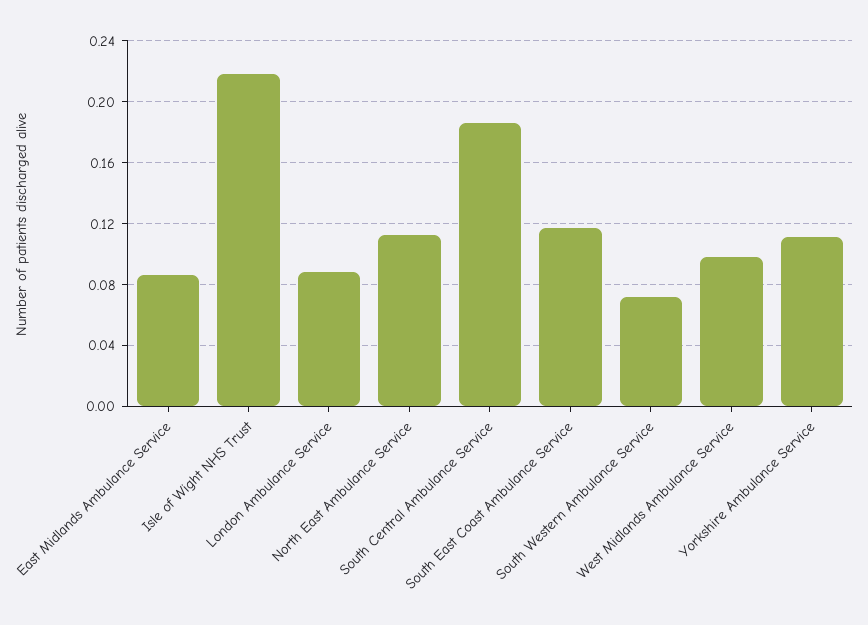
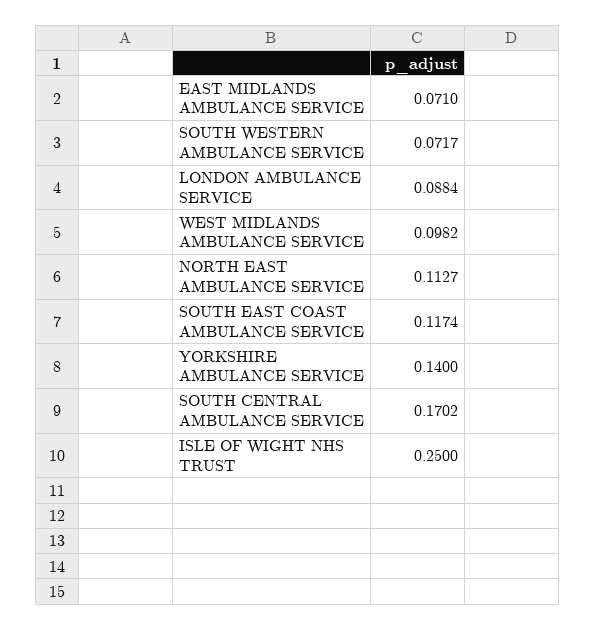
  {
-   "East Midlands Ambulance Service": 0.085,
+   "East Midlands Ambulance Service": 0.071,
-   "Isle of Wight NHS Trust": 0.22,
+   "Isle of Wight NHS Trust": 0.25,
    "London Ambulance Service": 0.0884,
    "North East Ambulance Service": 0.1127,
-   "South Central Ambulance Service": 0.185,
+   "South Central Ambulance Service": 0.1702,
    "South East Coast Ambulance Service": 0.1174,
    "South Western Ambulance Service": 0.0717,
    "West Midlands Ambulance Service": 0.0982,
-   "Yorkshire Ambulance Service": 0.11
+   "Yorkshire Ambulance Service": 0.14
  }

